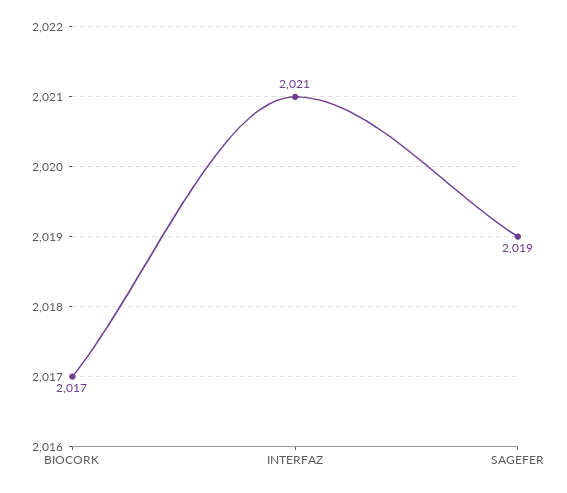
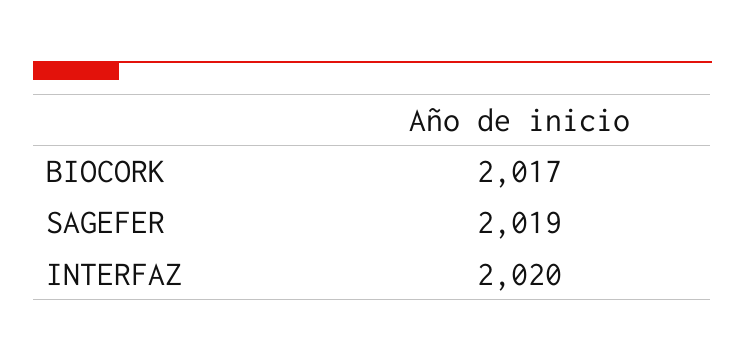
  {
    "BIOCORK": 2017,
-   "INTERFAZ": 2021,
+   "INTERFAZ": 2020,
    "SAGEFER": 2019
  }

